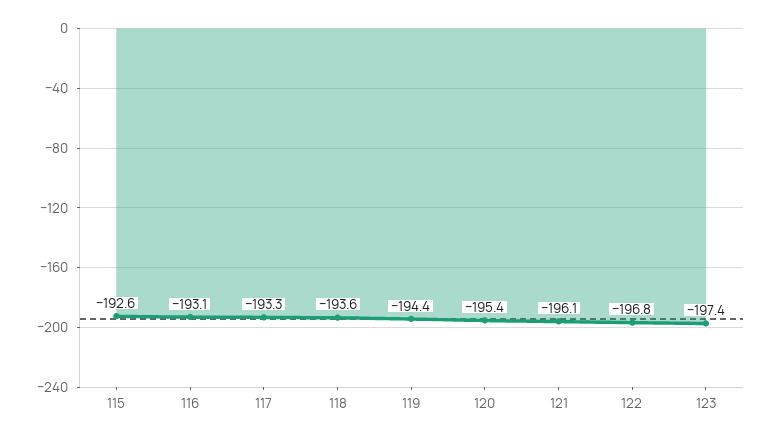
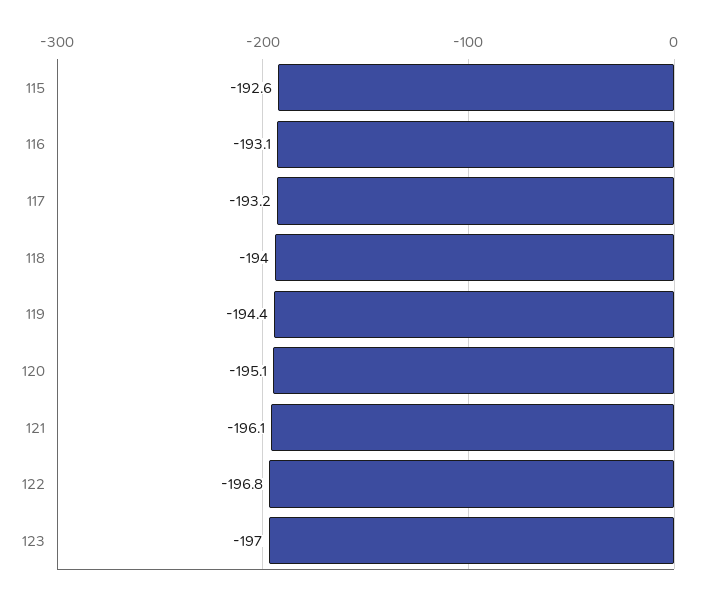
  {
    "115": -192.6,
    "116": -193.1,
-   "117": -193.3,
+   "117": -193.2,
-   "118": -193.6,
+   "118": -194,
    "119": -194.4,
-   "120": -195.4,
+   "120": -195.1,
    "121": -196.1,
    "122": -196.8,
-   "123": -197.4
+   "123": -197
  }

